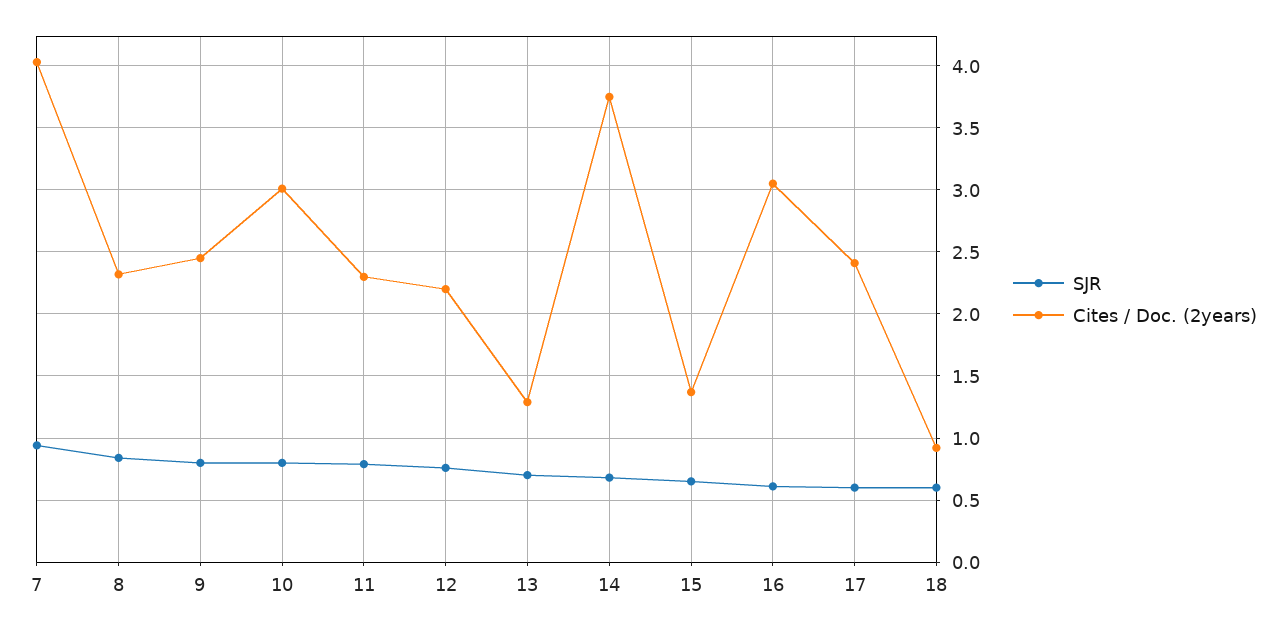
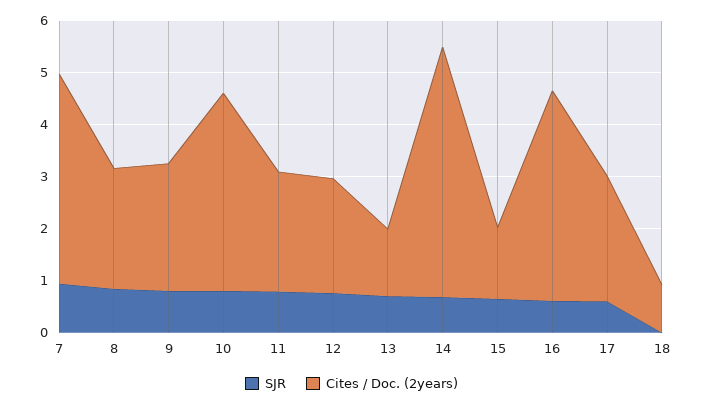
  {
    "SJR": {
      "7": 0.95,
      "8": 0.85,
      "9": 0.8,
      "10": 0.8,
      "11": 0.8,
      "12": 0.75,
      "13": 0.7,
      "14": 0.7,
      "15": 0.65,
      "16": 0.6,
      "17": 0.6,
-     "18": 0.6
+     "18": 0
    },
    "Cites / Doc. (2years)": {
      "7": 4.05,
      "8": 2.3,
      "9": 2.45,
-     "10": 3,
+     "10": 3.8,
      "11": 2.3,
      "12": 2.2,
      "13": 1.3,
-     "14": 3.75,
+     "14": 4.8,
      "15": 1.35,
-     "16": 3.05,
+     "16": 4,
      "17": 2.4,
      "18": 0.9
    }
  }

